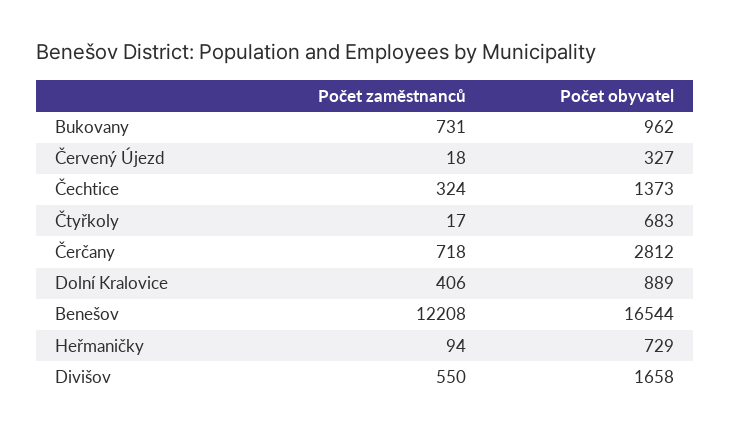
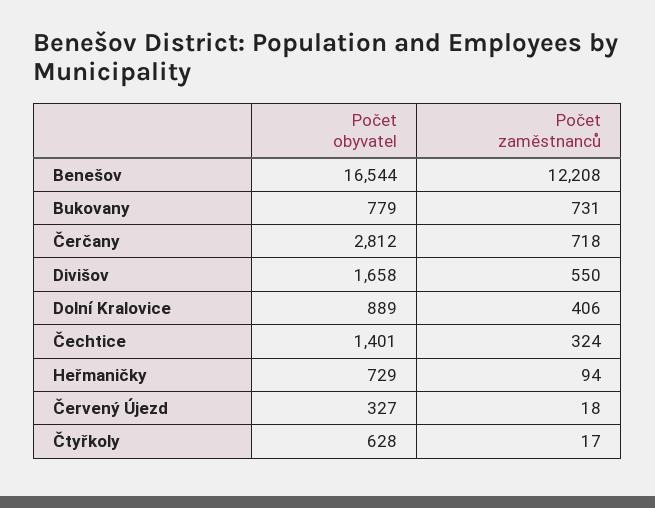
  {
    "Počet zaměstnanců": {
      "Bukovany": 731,
      "Červený Újezd": 18,
      "Čechtice": 324,
      "Čtyřkoly": 17,
      "Čerčany": 718,
      "Dolní Kralovice": 406,
      "Benešov": 12208,
      "Heřmaničky": 94,
      "Divišov": 550
    },
    "Počet obyvatel": {
-     "Bukovany": 962,
+     "Bukovany": 779,
      "Červený Újezd": 327,
-     "Čechtice": 1373,
+     "Čechtice": 1401,
-     "Čtyřkoly": 683,
+     "Čtyřkoly": 628,
      "Čerčany": 2812,
      "Dolní Kralovice": 889,
      "Benešov": 16544,
      "Heřmaničky": 729,
      "Divišov": 1658
    }
  }

